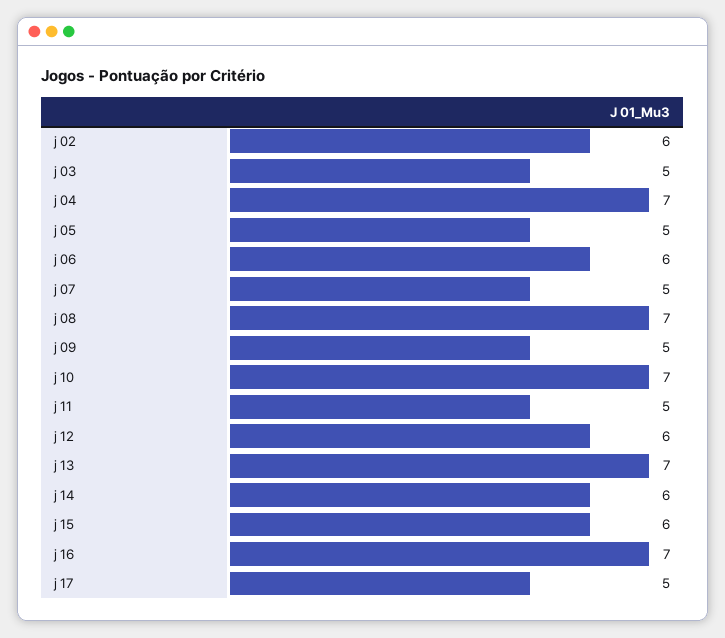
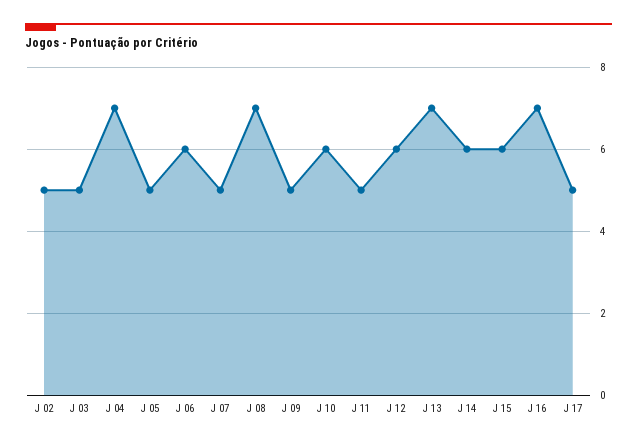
  {
-   "j 02": 6,
+   "j 02": 5,
    "j 03": 5,
    "j 04": 7,
    "j 05": 5,
    "j 06": 6,
    "j 07": 5,
    "j 08": 7,
    "j 09": 5,
-   "j 10": 7,
+   "j 10": 6,
    "j 11": 5,
    "j 12": 6,
    "j 13": 7,
    "j 14": 6,
    "j 15": 6,
    "j 16": 7,
    "j 17": 5
  }

